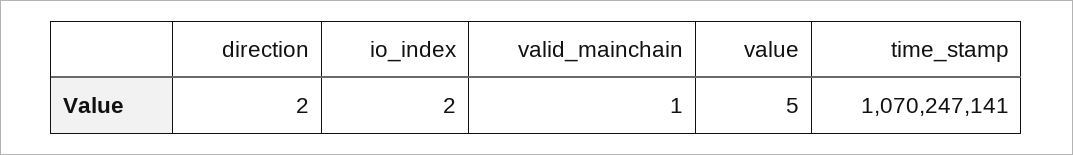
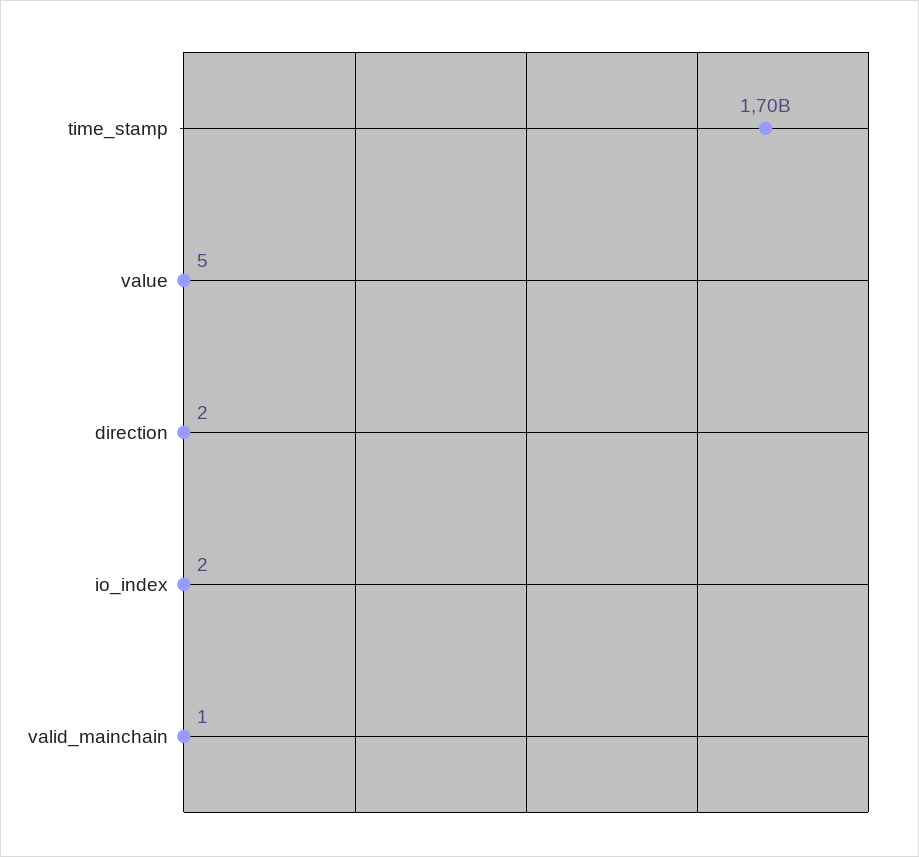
  {
    "direction": 2,
    "io_index": 2,
    "valid_mainchain": 1,
    "value": 5,
-   "time_stamp": 1070247141
+   "time_stamp": 1700000000
  }

